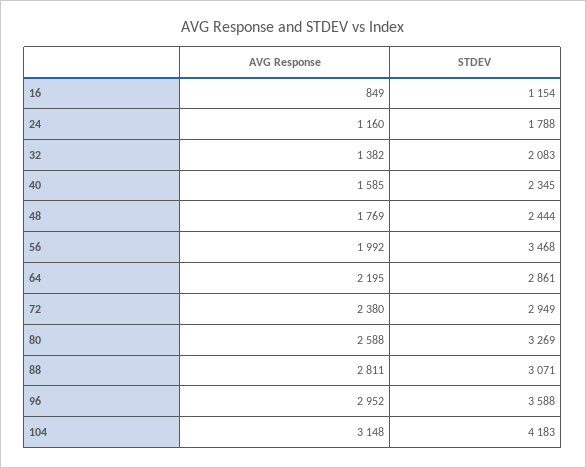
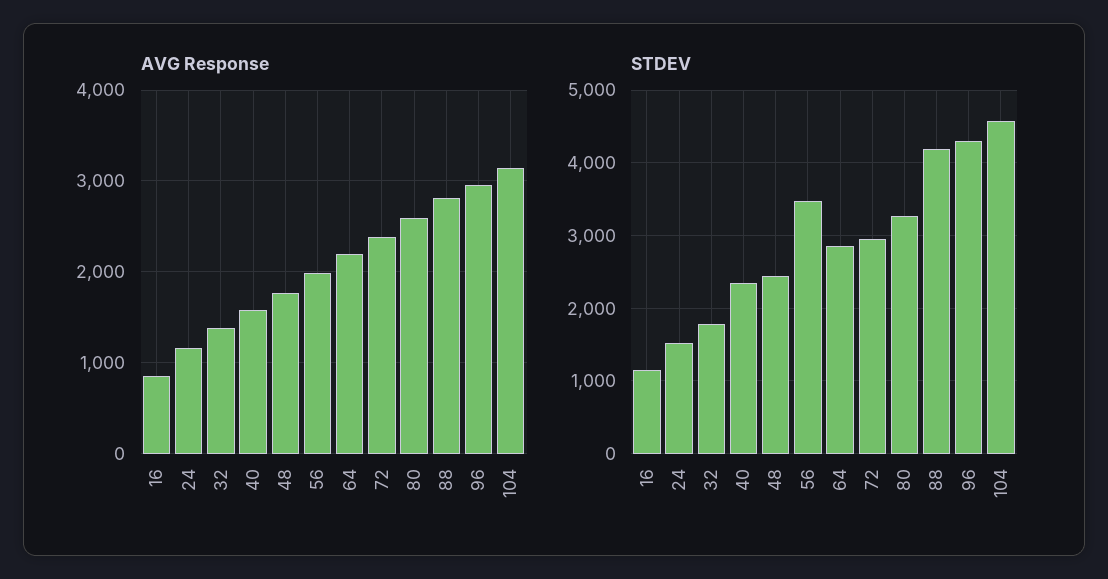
  {
    "AVG Response": {
      "16": 849,
      "24": 1160,
      "32": 1382,
      "40": 1585,
      "48": 1769,
      "56": 1992,
      "64": 2195,
      "72": 2380,
      "80": 2588,
      "88": 2811,
      "96": 2952,
      "104": 3148
    },
    "STDEV": {
      "16": 1154,
-     "24": 1788,
+     "24": 1500,
-     "32": 2083,
+     "32": 1800,
      "40": 2345,
      "48": 2444,
      "56": 3468,
      "64": 2861,
      "72": 2949,
      "80": 3269,
-     "88": 3071,
+     "88": 4200,
-     "96": 3588,
+     "96": 4300,
-     "104": 4183
+     "104": 4600
    }
  }

